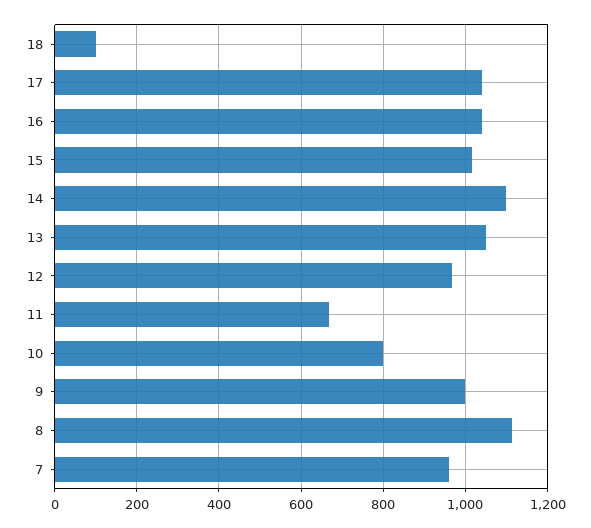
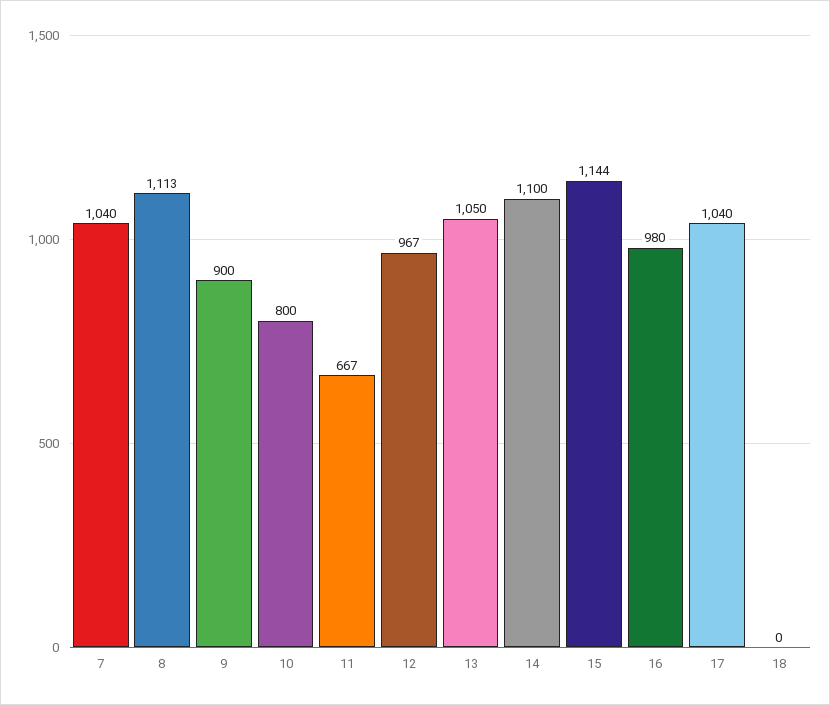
  {
-   "18": 100,
+   "18": 0,
    "17": 1040,
-   "16": 1040,
+   "16": 980,
-   "15": 1020,
+   "15": 1144,
    "14": 1100,
    "13": 1050,
    "12": 967,
    "11": 667,
    "10": 800,
-   "9": 1000,
+   "9": 900,
    "8": 1113,
-   "7": 960
+   "7": 1040
  }

